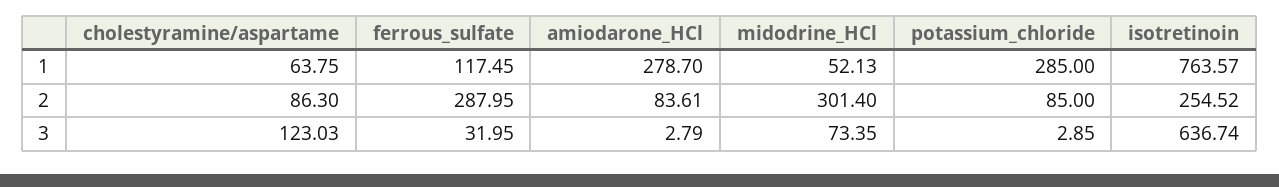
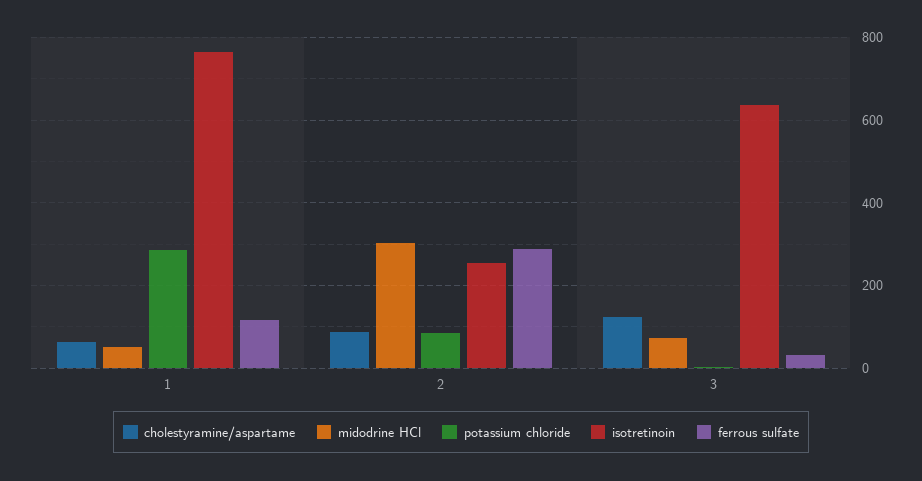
  {
    "cholestyramine/aspartame": {
      "1": 63.75,
      "2": 86.3,
      "3": 123.03
    },
    "ferrous_sulfate": {
      "1": 117.45,
      "2": 287.95,
      "3": 31.95
    },
-   "amiodarone_HCl": {
-     "1": 278.7,
-     "2": 83.61,
-     "3": 2.79
-   },
    "midodrine_HCl": {
      "1": 52.13,
      "2": 301.4,
      "3": 73.35
    },
    "potassium_chloride": {
      "1": 285,
      "2": 85,
      "3": 2.85
    },
    "isotretinoin": {
      "1": 763.57,
      "2": 254.52,
      "3": 636.74
    }
  }

